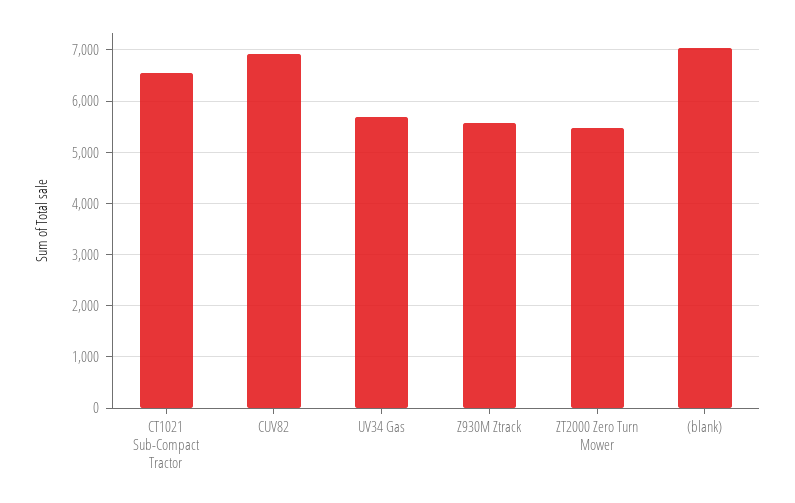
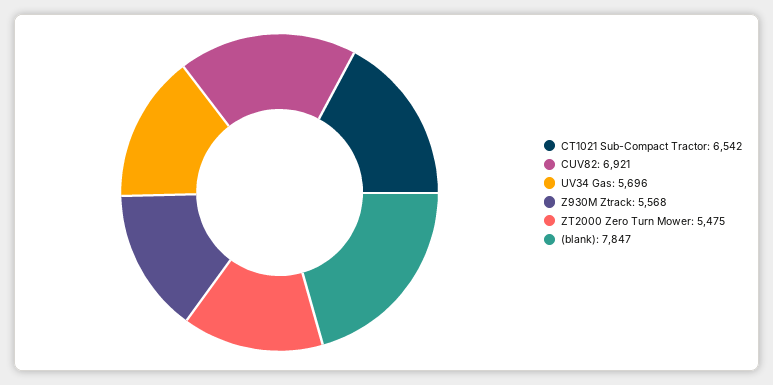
  {
    "CT1021 Sub-Compact Tractor": 6542,
    "CUV82": 6921,
    "UV34 Gas": 5696,
    "Z930M Ztrack": 5568,
    "ZT2000 Zero Turn Mower": 5475,
-   "(blank)": 7000
+   "(blank)": 7847
  }

